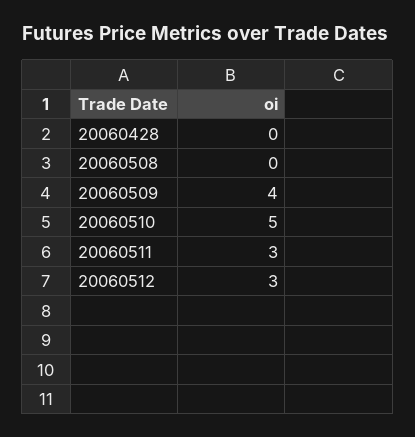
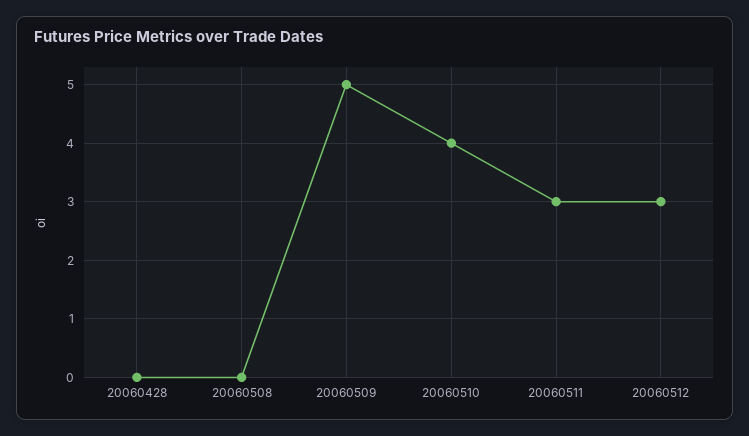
  {
    "20060428": 0,
    "20060508": 0,
-   "20060509": 4,
+   "20060509": 5,
-   "20060510": 5,
+   "20060510": 4,
    "20060511": 3,
    "20060512": 3
  }

